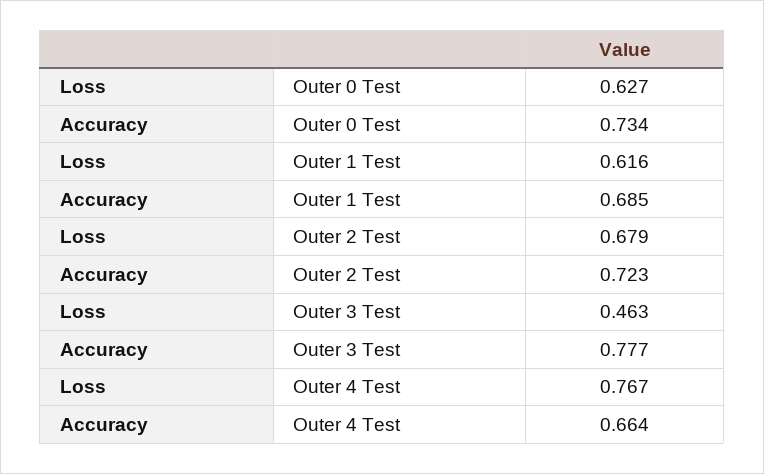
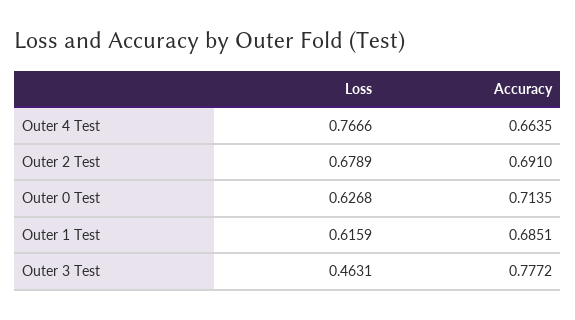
  {
    "Loss": {
      "Outer 0 Test": 0.6268,
      "Outer 1 Test": 0.6159,
      "Outer 2 Test": 0.6789,
      "Outer 3 Test": 0.4631,
      "Outer 4 Test": 0.7666
    },
    "Accuracy": {
-     "Outer 0 Test": 0.734,
+     "Outer 0 Test": 0.7135,
      "Outer 1 Test": 0.6851,
-     "Outer 2 Test": 0.723,
+     "Outer 2 Test": 0.691,
      "Outer 3 Test": 0.7772,
      "Outer 4 Test": 0.6635
    }
  }

